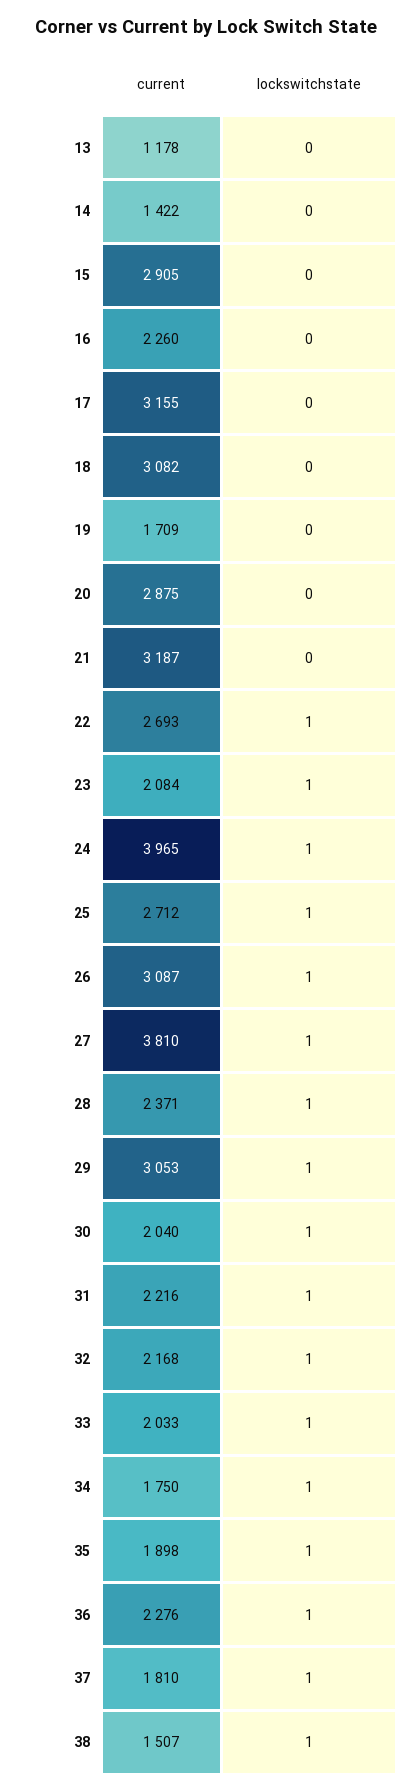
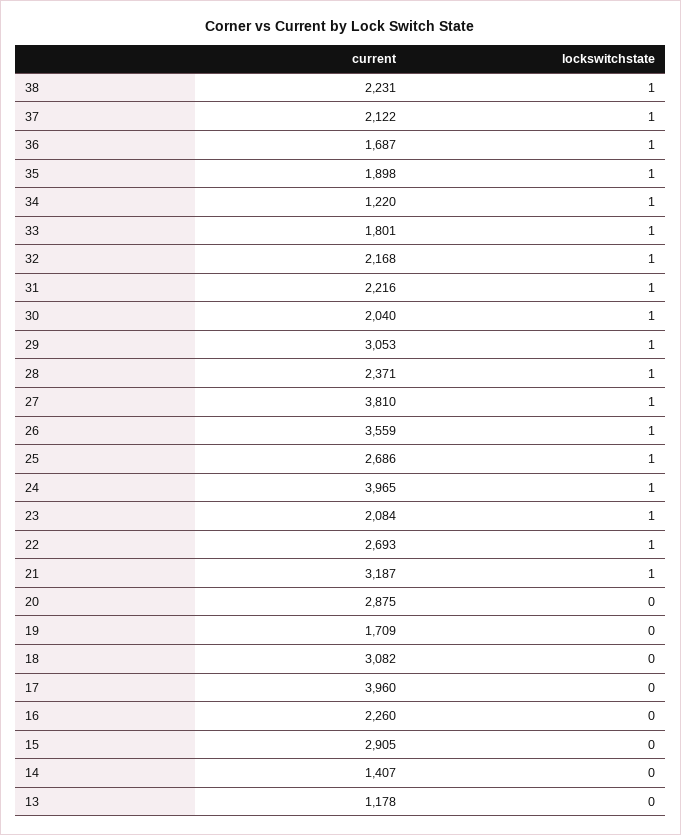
  {
    "current": {
      "13": 1178,
-     "14": 1422,
+     "14": 1407,
      "15": 2905,
      "16": 2260,
-     "17": 3155,
+     "17": 3960,
      "18": 3082,
      "19": 1709,
      "20": 2875,
      "21": 3187,
      "22": 2693,
      "23": 2084,
      "24": 3965,
-     "25": 2712,
+     "25": 2686,
-     "26": 3087,
+     "26": 3559,
      "27": 3810,
      "28": 2371,
      "29": 3053,
      "30": 2040,
      "31": 2216,
      "32": 2168,
-     "33": 2033,
+     "33": 1801,
-     "34": 1750,
+     "34": 1220,
      "35": 1898,
-     "36": 2276,
+     "36": 1687,
-     "37": 1810,
+     "37": 2122,
-     "38": 1507
+     "38": 2231
    },
    "lockswitchstate": {
      "13": 0,
      "14": 0,
      "15": 0,
      "16": 0,
      "17": 0,
      "18": 0,
      "19": 0,
      "20": 0,
-     "21": 0,
+     "21": 1,
      "22": 1,
      "23": 1,
      "24": 1,
      "25": 1,
      "26": 1,
      "27": 1,
      "28": 1,
      "29": 1,
      "30": 1,
      "31": 1,
      "32": 1,
      "33": 1,
      "34": 1,
      "35": 1,
      "36": 1,
      "37": 1,
      "38": 1
    }
  }

